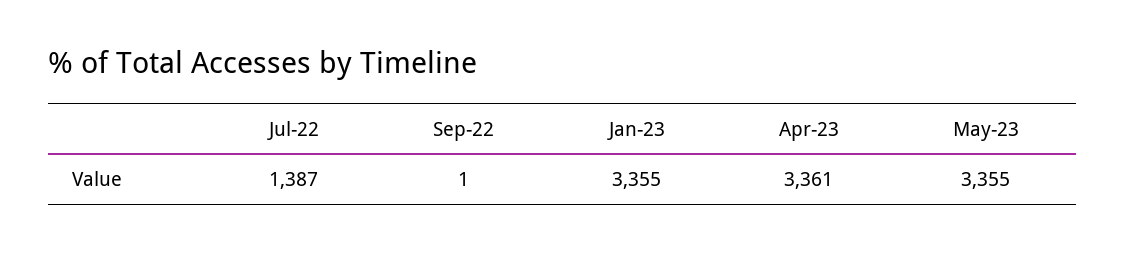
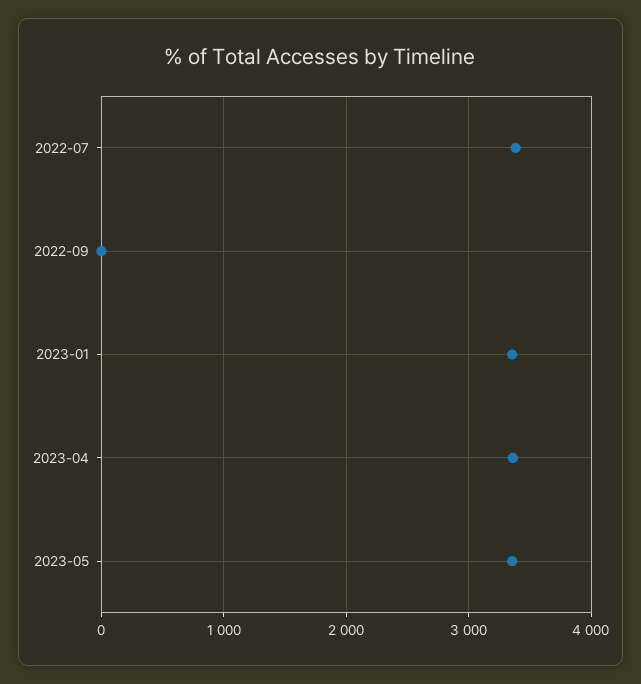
  {
-   "Jul-22": 1387,
+   "Jul-22": 3400,
    "Sep-22": 1,
    "Jan-23": 3355,
    "Apr-23": 3361,
    "May-23": 3355
  }

